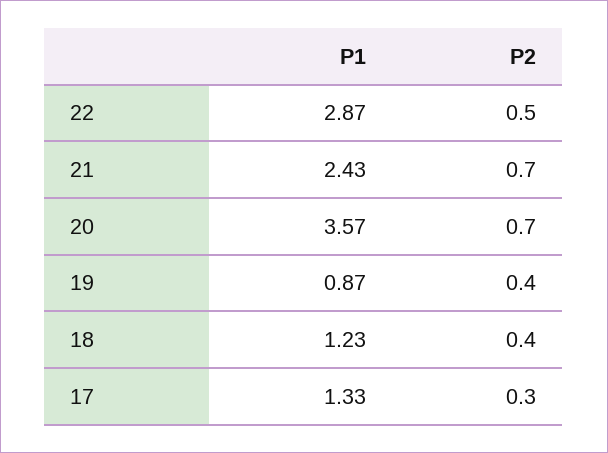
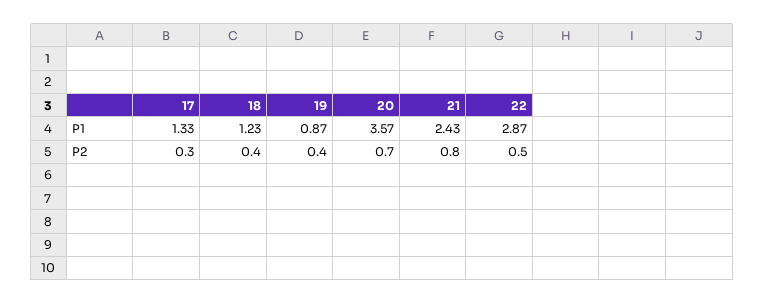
  {
    "P1": {
      "22": 2.87,
      "21": 2.43,
      "20": 3.57,
      "19": 0.87,
      "18": 1.23,
      "17": 1.33
    },
    "P2": {
      "22": 0.5,
-     "21": 0.7,
+     "21": 0.8,
      "20": 0.7,
      "19": 0.4,
      "18": 0.4,
      "17": 0.3
    }
  }

